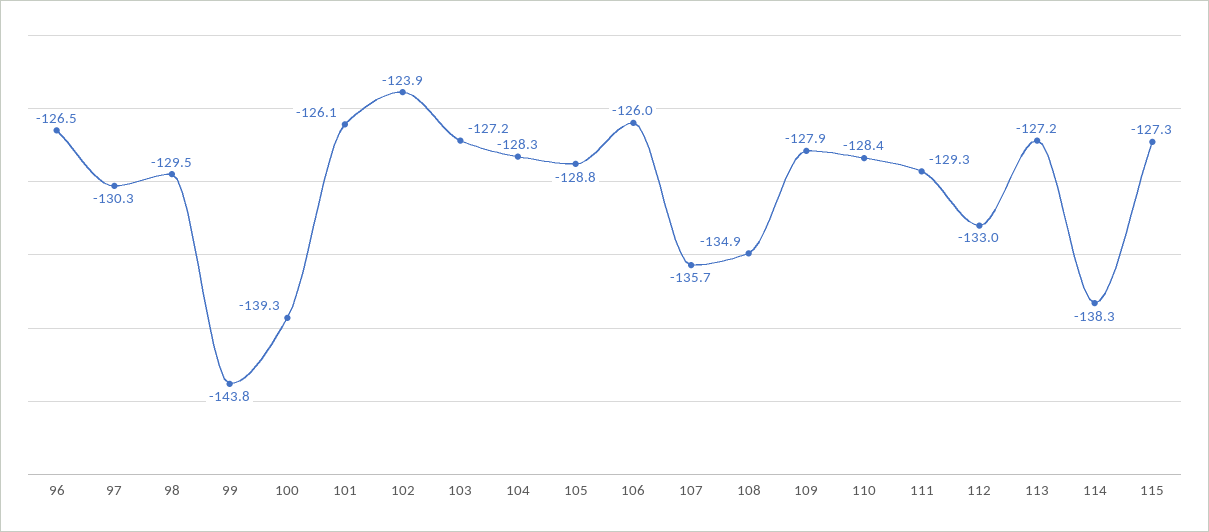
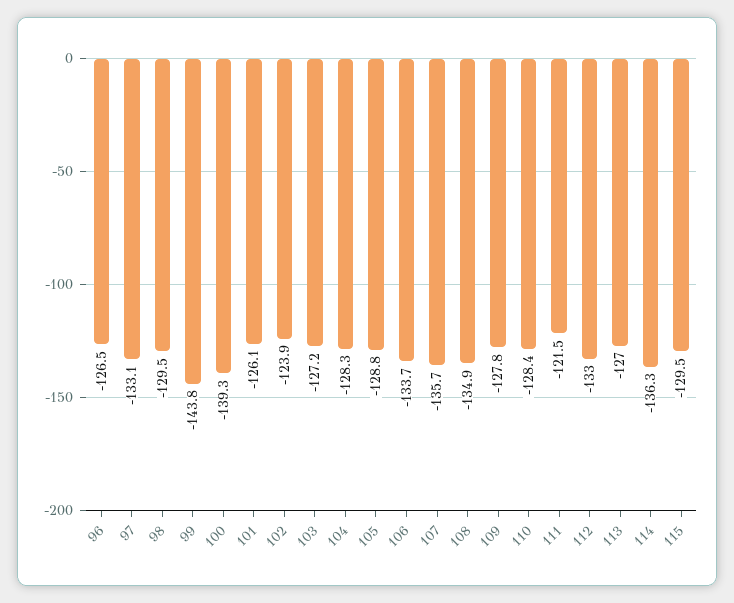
  {
    "96": -126.5,
-   "97": -130.3,
+   "97": -133.1,
    "98": -129.5,
    "99": -143.8,
    "100": -139.3,
    "101": -126.1,
    "102": -123.9,
    "103": -127.2,
    "104": -128.3,
    "105": -128.8,
-   "106": -126,
+   "106": -133.7,
    "107": -135.7,
    "108": -134.9,
-   "109": -127.9,
+   "109": -127.8,
    "110": -128.4,
-   "111": -129.3,
+   "111": -121.5,
    "112": -133,
-   "113": -127.2,
+   "113": -127,
-   "114": -138.3,
+   "114": -136.3,
-   "115": -127.3
+   "115": -129.5
  }

